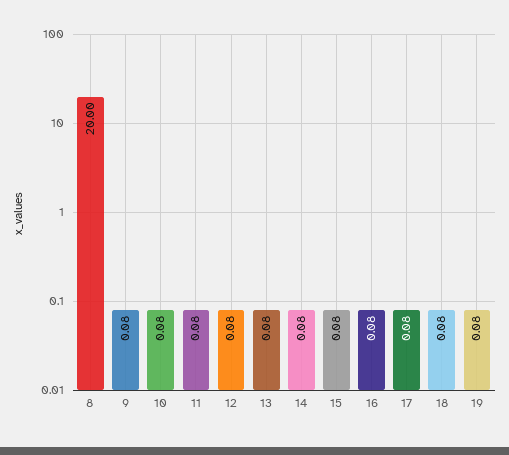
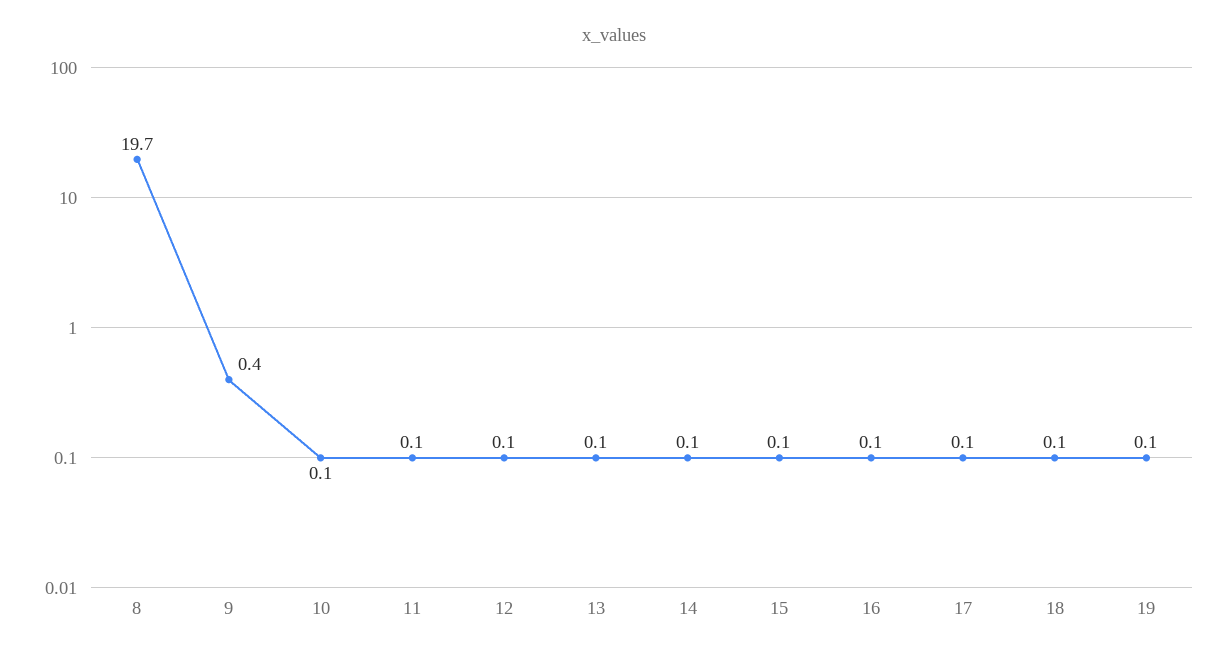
  {
-   "8": 20,
+   "8": 19.7,
-   "9": 0.08,
+   "9": 0.4,
    "10": 0.08,
    "11": 0.08,
    "12": 0.08,
    "13": 0.08,
    "14": 0.08,
    "15": 0.08,
    "16": 0.08,
    "17": 0.08,
    "18": 0.08,
    "19": 0.08
  }

